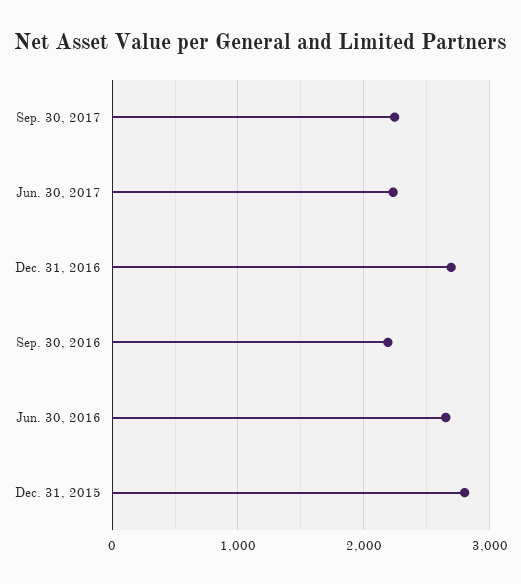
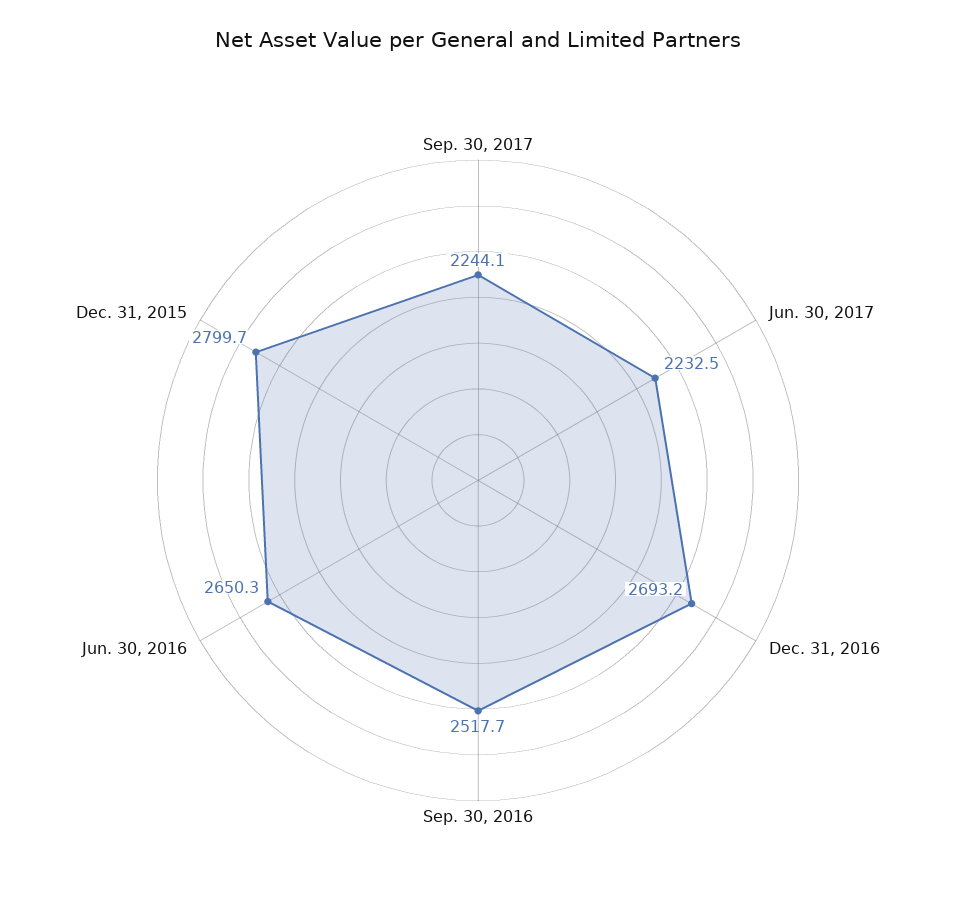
  {
    "Sep. 30, 2017": 2244.1,
    "Jun. 30, 2017": 2232.5,
    "Dec. 31, 2016": 2693.2,
-   "Sep. 30, 2016": 2200,
+   "Sep. 30, 2016": 2517.7,
    "Jun. 30, 2016": 2650.3,
    "Dec. 31, 2015": 2799.7
  }

